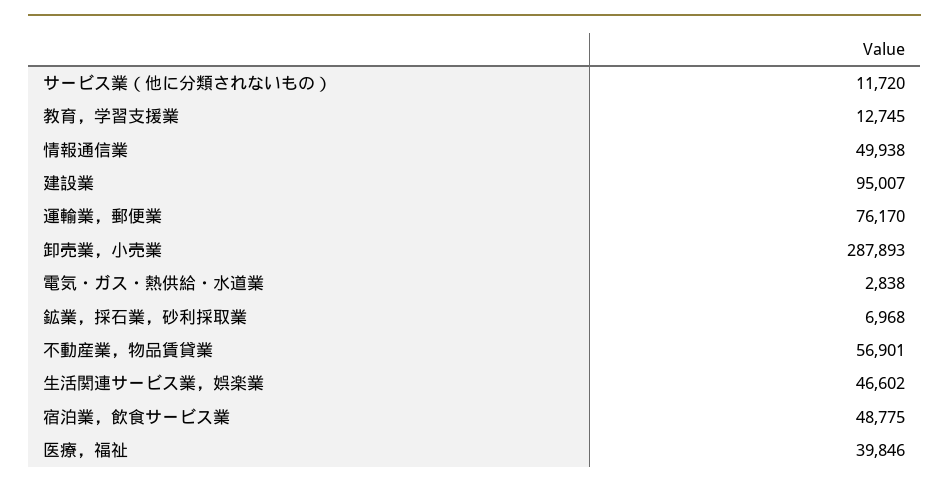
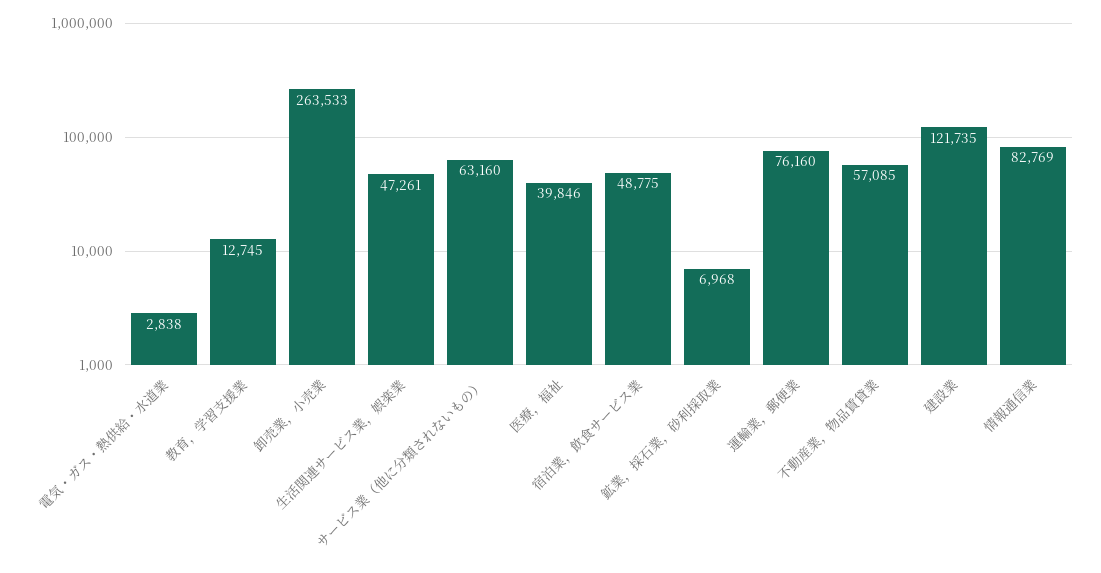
  {
-   "サービス業（他に分類されないもの）": 11720,
+   "サービス業（他に分類されないもの）": 63160,
    "教育，学習支援業": 12745,
-   "情報通信業": 49938,
+   "情報通信業": 82769,
-   "建設業": 95007,
+   "建設業": 121735,
-   "運輸業，郵便業": 76170,
+   "運輸業，郵便業": 76160,
-   "卸売業，小売業": 287893,
+   "卸売業，小売業": 263533,
    "電気・ガス・熱供給・水道業": 2838,
    "鉱業，採石業，砂利採取業": 6968,
-   "不動産業，物品賃貸業": 56901,
+   "不動産業，物品賃貸業": 57085,
-   "生活関連サービス業，娯楽業": 46602,
+   "生活関連サービス業，娯楽業": 47261,
    "宿泊業，飲食サービス業": 48775,
    "医療，福祉": 39846
  }

